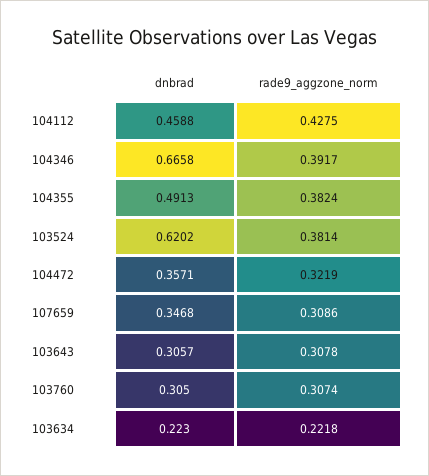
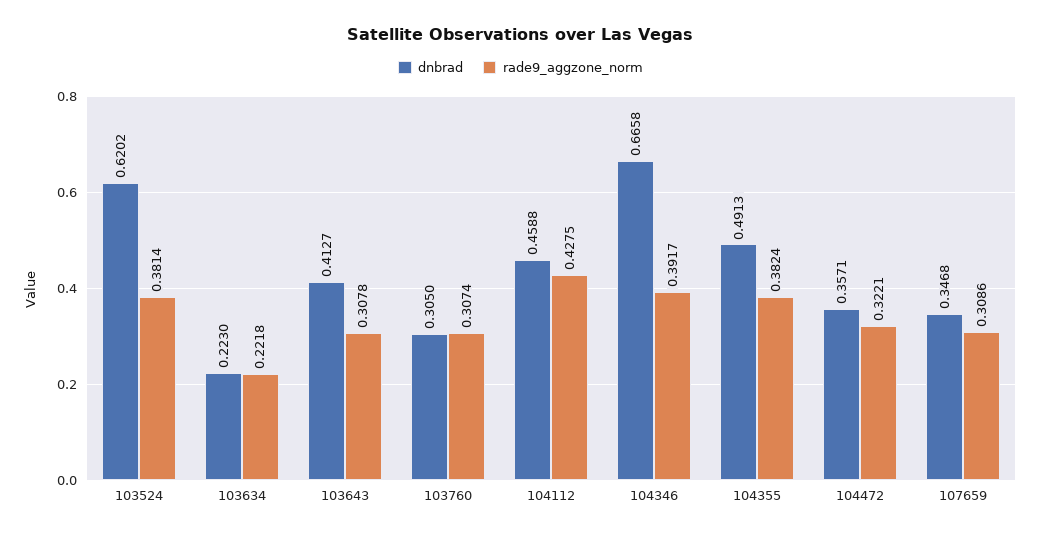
  {
    "dnbrad": {
      "104112": 0.4588,
      "104346": 0.6658,
      "104355": 0.4913,
      "103524": 0.6202,
      "104472": 0.3571,
      "107659": 0.3468,
-     "103643": 0.3057,
+     "103643": 0.4127,
      "103760": 0.305,
      "103634": 0.223
    },
    "rade9_aggzone_norm": {
      "104112": 0.4275,
      "104346": 0.3917,
      "104355": 0.3824,
      "103524": 0.3814,
-     "104472": 0.3219,
+     "104472": 0.3221,
      "107659": 0.3086,
      "103643": 0.3078,
      "103760": 0.3074,
      "103634": 0.2218
    }
  }

